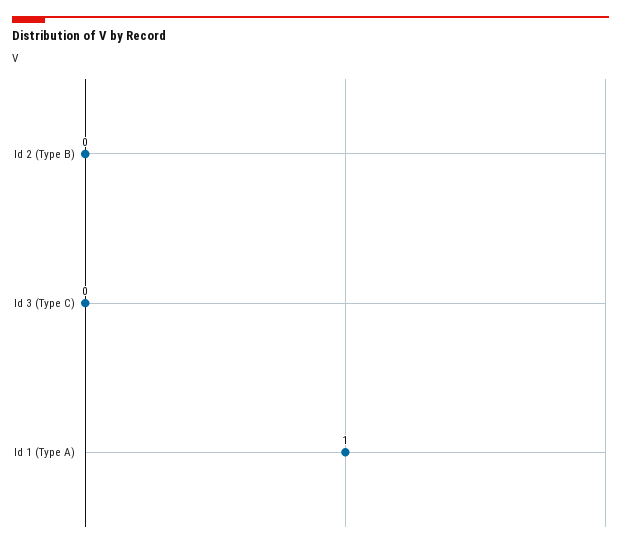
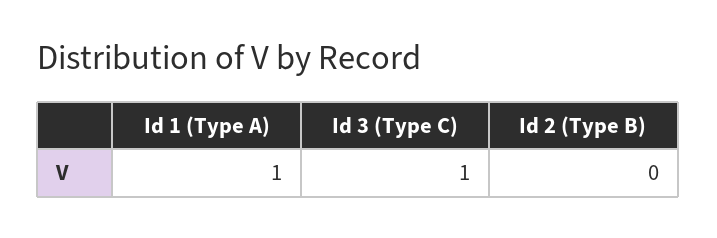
  {
    "Id 2 (Type B)": 0,
-   "Id 3 (Type C)": 0,
+   "Id 3 (Type C)": 1,
    "Id 1 (Type A)": 1
  }

